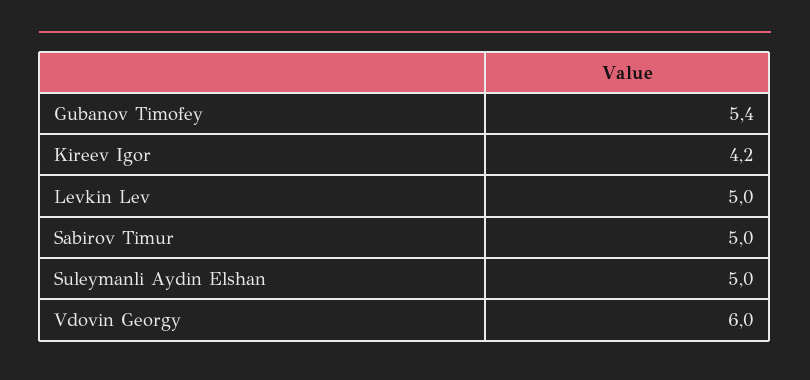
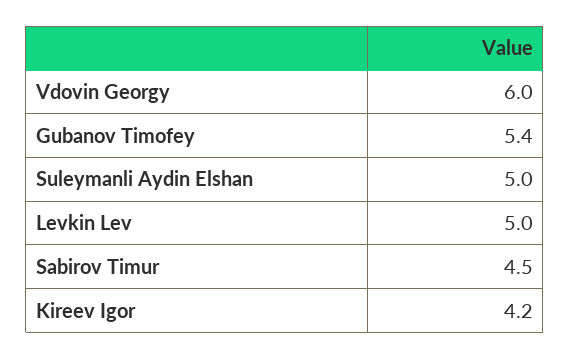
  {
    "Gubanov Timofey": 5.4,
    "Kireev Igor": 4.2,
    "Levkin Lev": 5,
-   "Sabirov Timur": 5,
+   "Sabirov Timur": 4.5,
    "Suleymanli Aydin Elshan": 5,
    "Vdovin Georgy": 6
  }

